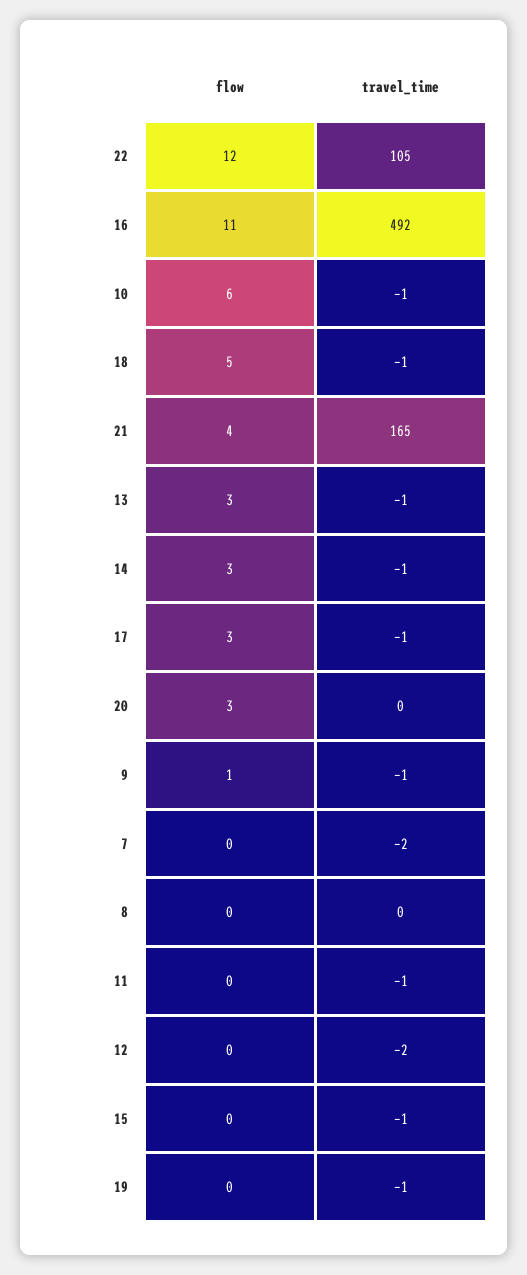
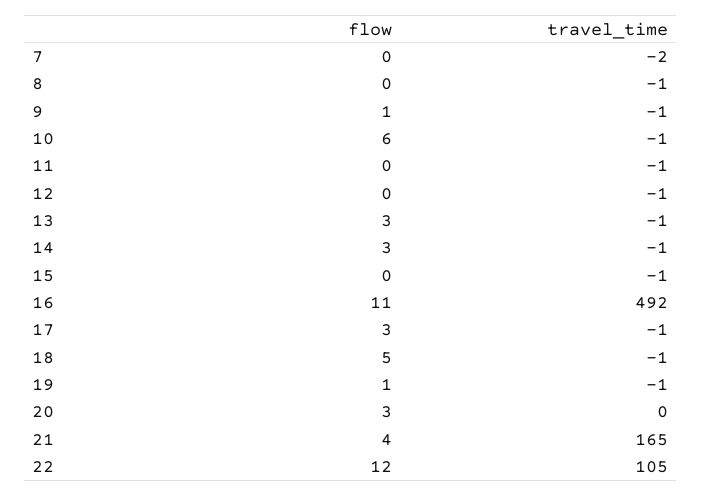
  {
    "flow": {
      "22": 12,
      "16": 11,
      "10": 6,
      "18": 5,
      "21": 4,
      "13": 3,
      "14": 3,
      "17": 3,
      "20": 3,
      "9": 1,
      "7": 0,
      "8": 0,
      "11": 0,
      "12": 0,
      "15": 0,
-     "19": 0
+     "19": 1
    },
    "travel_time": {
      "22": 105,
      "16": 492,
      "10": -1,
      "18": -1,
      "21": 165,
      "13": -1,
      "14": -1,
      "17": -1,
      "20": 0,
      "9": -1,
      "7": -2,
-     "8": 0,
+     "8": -1,
      "11": -1,
-     "12": -2,
+     "12": -1,
      "15": -1,
      "19": -1
    }
  }

